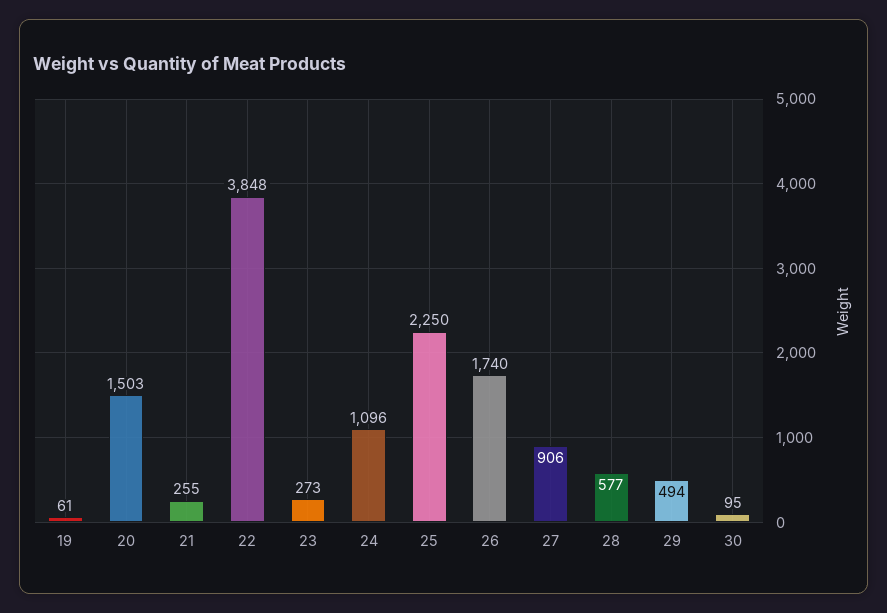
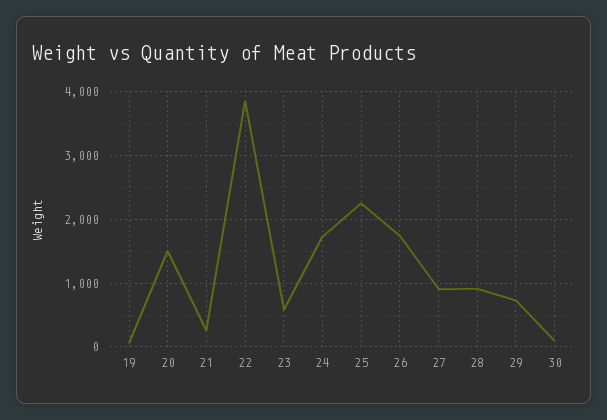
  {
    "19": 61,
    "20": 1503,
    "21": 255,
    "22": 3848,
-   "23": 273,
+   "23": 600,
-   "24": 1096,
+   "24": 1700,
    "25": 2250,
    "26": 1740,
    "27": 906,
-   "28": 577,
+   "28": 900,
-   "29": 494,
+   "29": 700,
    "30": 95
  }

